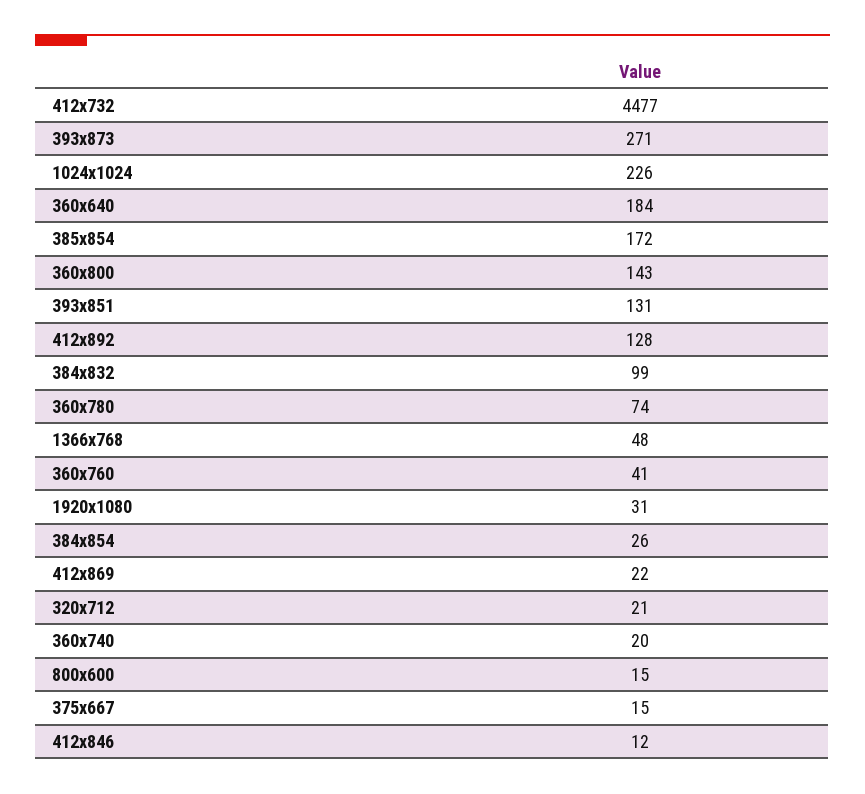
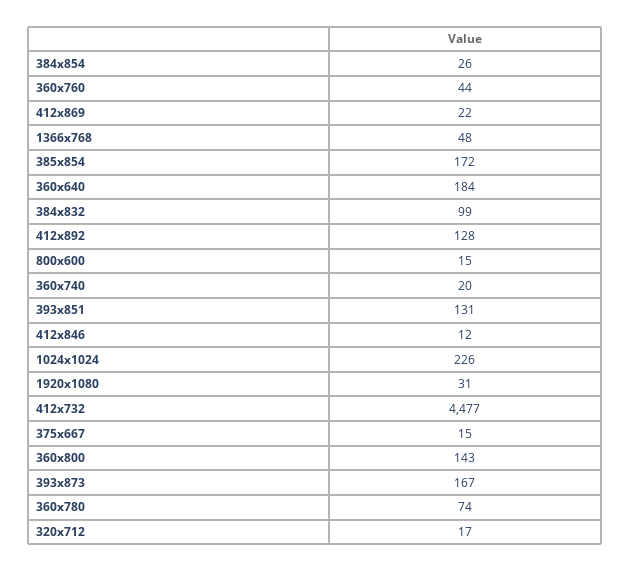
  {
    "412x732": 4477,
-   "393x873": 271,
+   "393x873": 167,
    "1024x1024": 226,
    "360x640": 184,
    "385x854": 172,
    "360x800": 143,
    "393x851": 131,
    "412x892": 128,
    "384x832": 99,
    "360x780": 74,
    "1366x768": 48,
-   "360x760": 41,
+   "360x760": 44,
    "1920x1080": 31,
    "384x854": 26,
    "412x869": 22,
-   "320x712": 21,
+   "320x712": 17,
    "360x740": 20,
    "800x600": 15,
    "375x667": 15,
    "412x846": 12
  }

